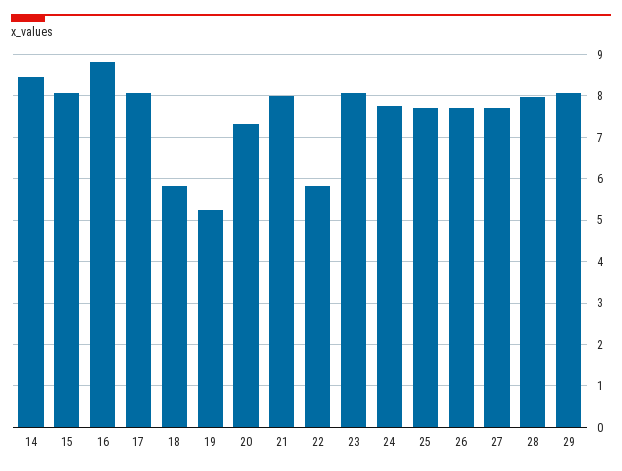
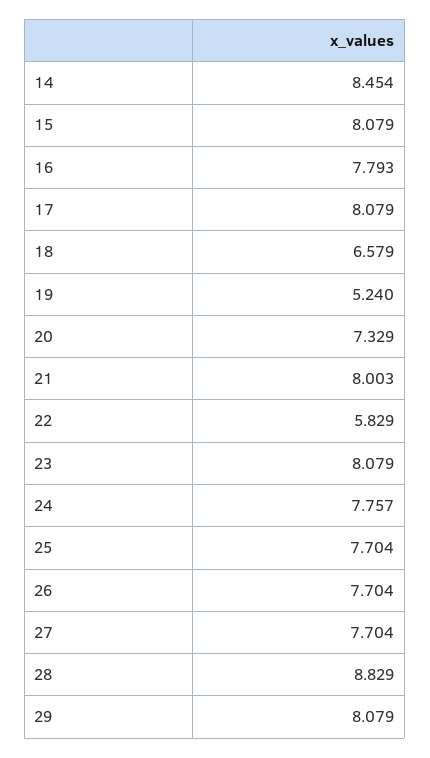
  {
    "14": 8.454,
    "15": 8.079,
-   "16": 8.8,
+   "16": 7.793,
    "17": 8.079,
-   "18": 5.8,
+   "18": 6.579,
    "19": 5.24,
    "20": 7.329,
    "21": 8.003,
    "22": 5.829,
    "23": 8.079,
    "24": 7.757,
    "25": 7.704,
    "26": 7.704,
    "27": 7.704,
-   "28": 8,
+   "28": 8.829,
    "29": 8.079
  }

